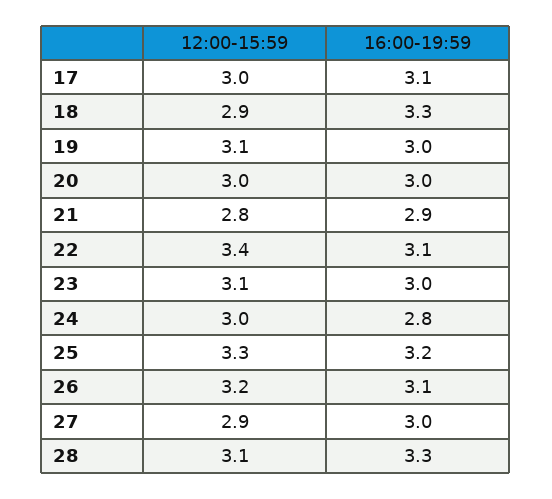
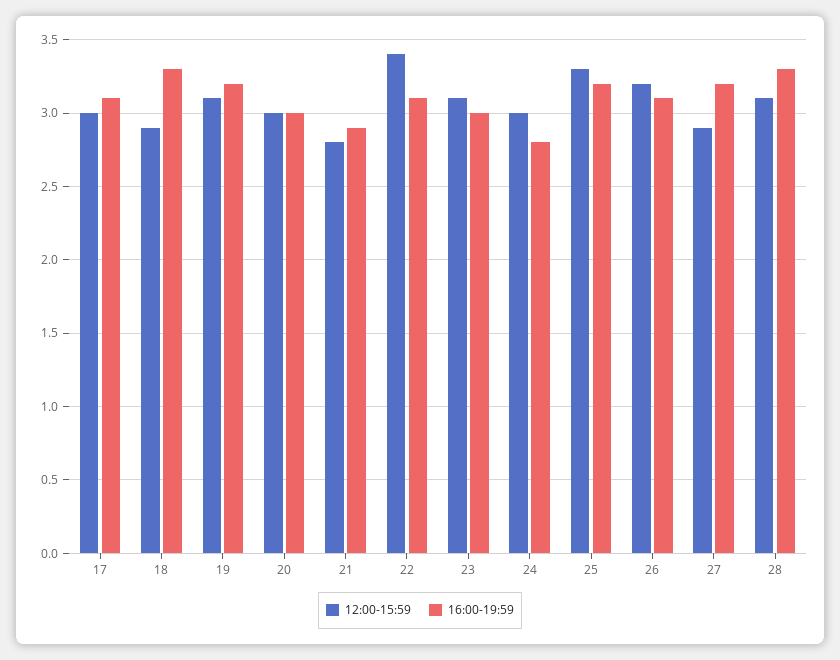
  {
    "12:00-15:59": {
      "17": 3,
      "18": 2.9,
      "19": 3.1,
      "20": 3,
      "21": 2.8,
      "22": 3.4,
      "23": 3.1,
      "24": 3,
      "25": 3.3,
      "26": 3.2,
      "27": 2.9,
      "28": 3.1
    },
    "16:00-19:59": {
      "17": 3.1,
      "18": 3.3,
-     "19": 3,
+     "19": 3.2,
      "20": 3,
      "21": 2.9,
      "22": 3.1,
      "23": 3,
      "24": 2.8,
      "25": 3.2,
      "26": 3.1,
-     "27": 3,
+     "27": 3.2,
      "28": 3.3
    }
  }

